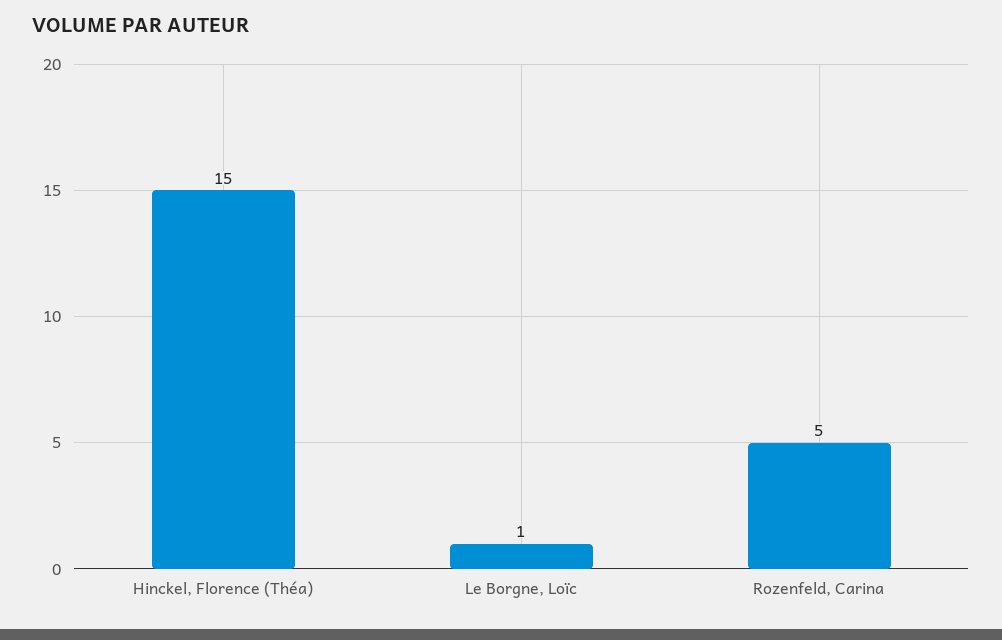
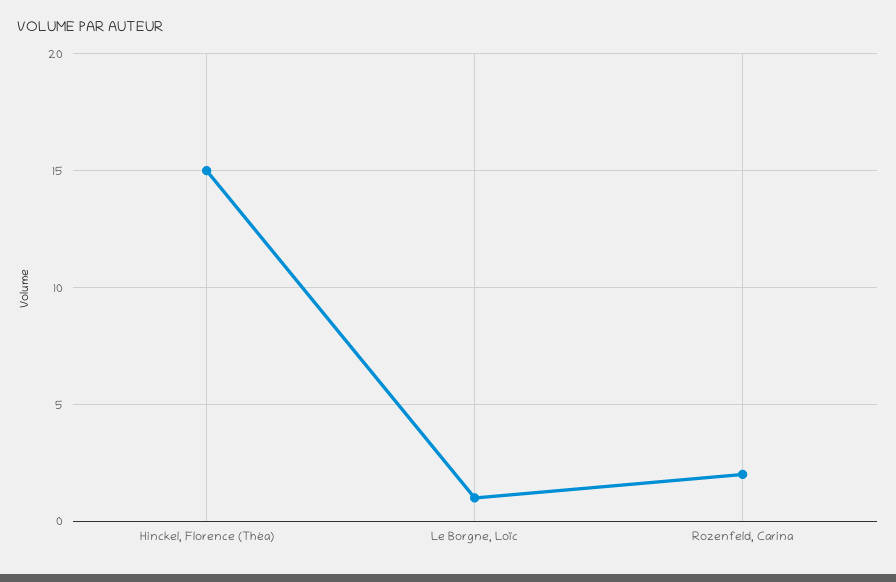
  {
    "Hinckel, Florence (Théa)": 15,
    "Le Borgne, Loïc": 1,
-   "Rozenfeld, Carina": 5
+   "Rozenfeld, Carina": 2
  }

